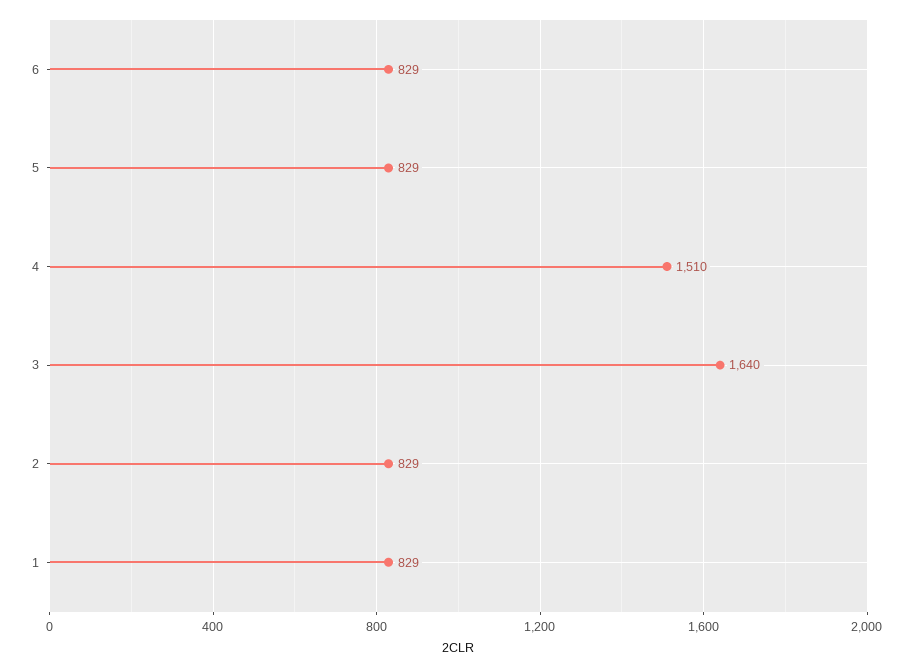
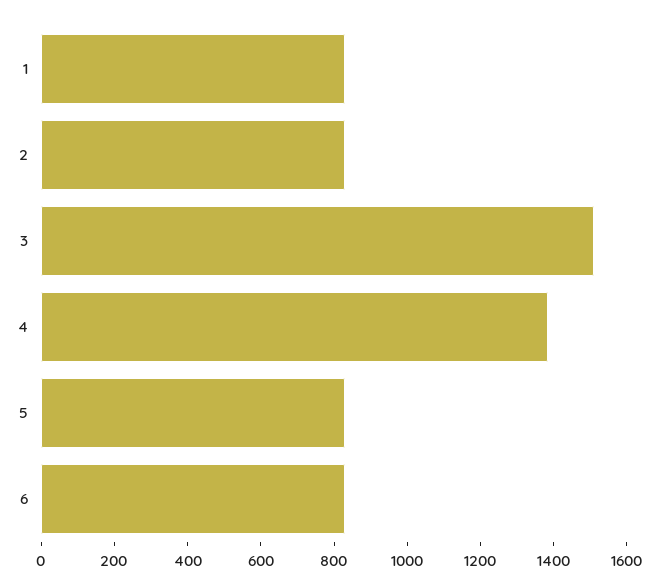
  {
    "6": 829,
    "5": 829,
-   "4": 1510,
+   "4": 1400,
-   "3": 1640,
+   "3": 1500,
    "2": 829,
    "1": 829
  }

